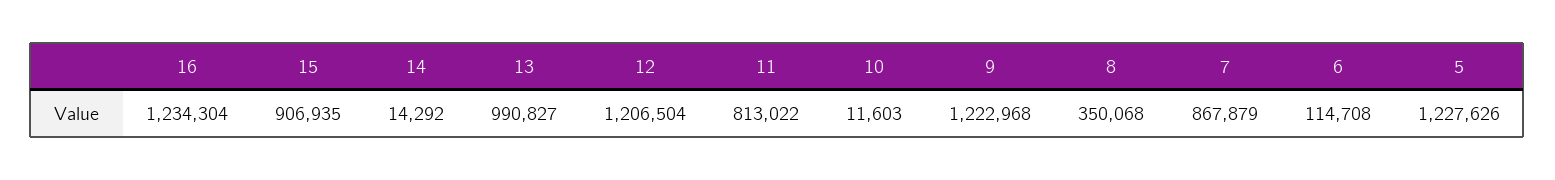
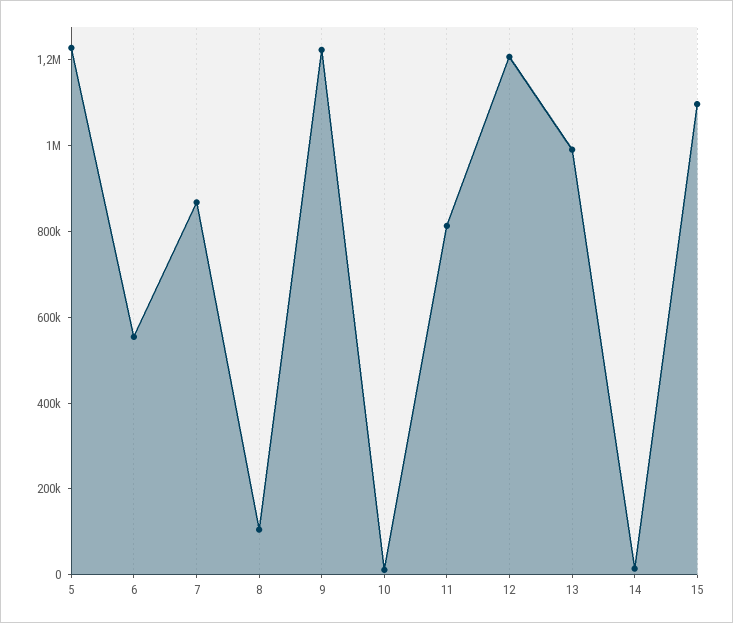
  {
-   "16": 1234304,
-   "15": 906935,
+   "15": 1100000,
    "14": 14292,
    "13": 990827,
    "12": 1206504,
    "11": 813022,
    "10": 11603,
    "9": 1222968,
-   "8": 350068,
+   "8": 100000,
    "7": 867879,
-   "6": 114708,
+   "6": 550000,
    "5": 1227626
  }

